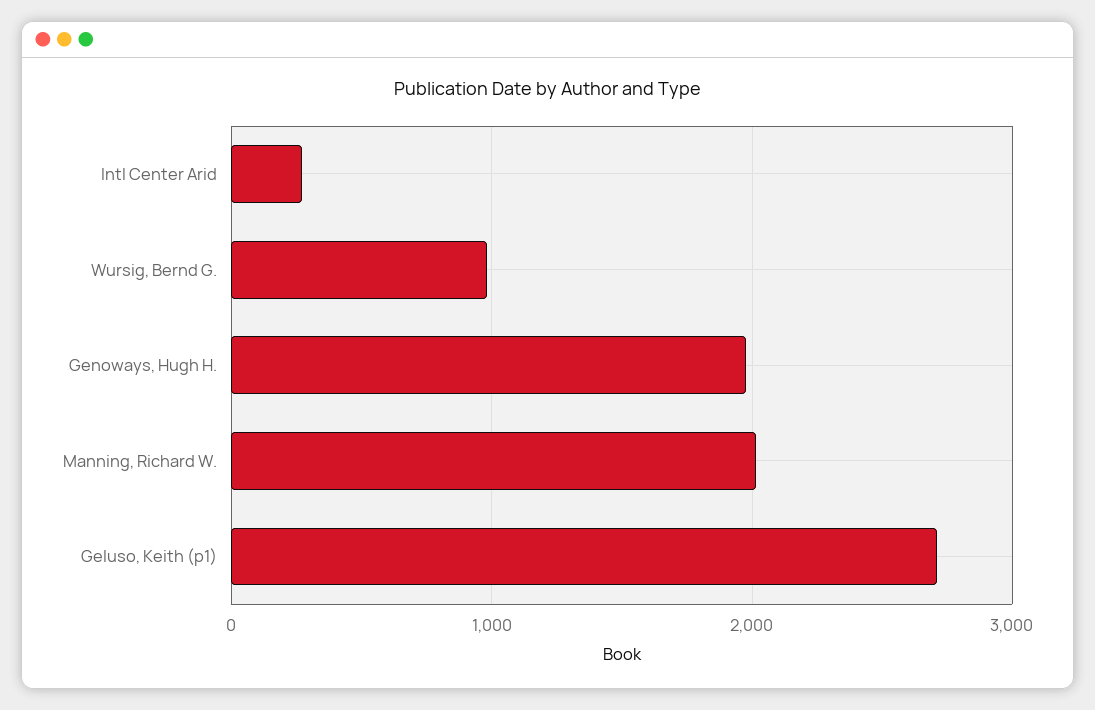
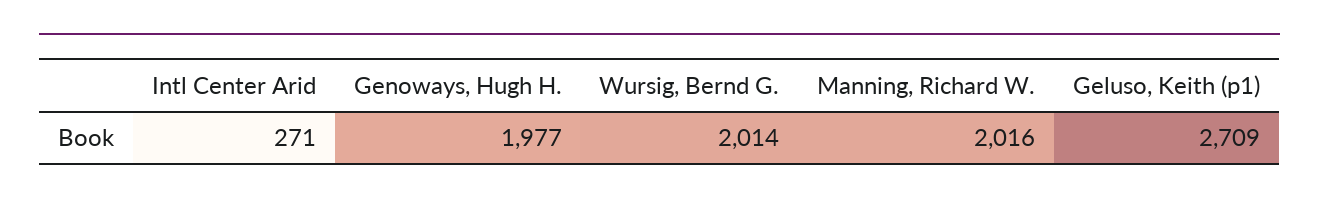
  {
    "Intl Center Arid": 271,
-   "Wursig, Bernd G.": 1000,
+   "Wursig, Bernd G.": 2014,
    "Genoways, Hugh H.": 1977,
    "Manning, Richard W.": 2016,
    "Geluso, Keith (p1)": 2709
  }

